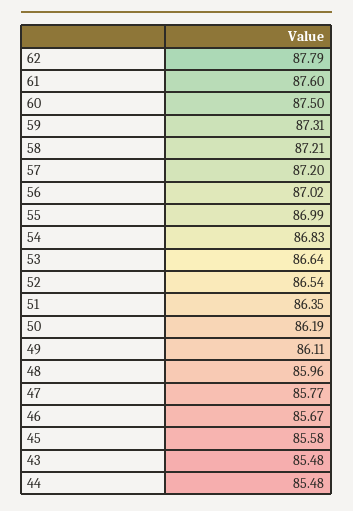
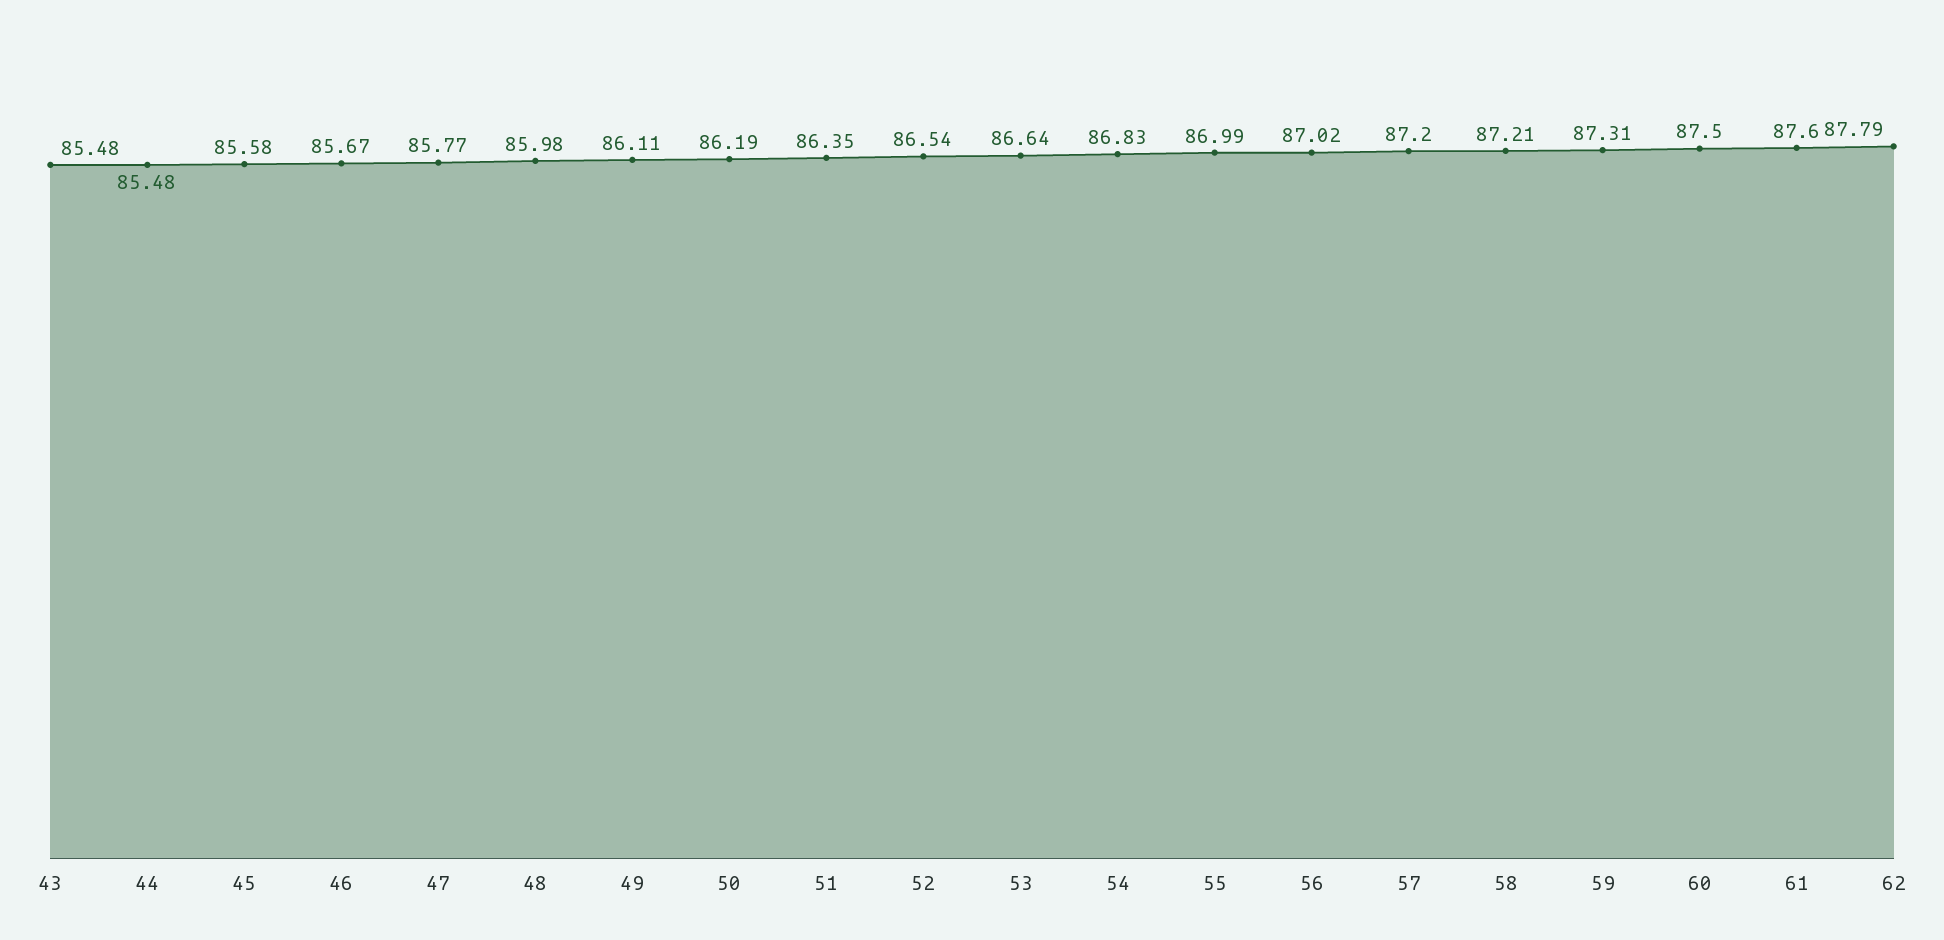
  {
    "62": 87.79,
    "61": 87.6,
    "60": 87.5,
    "59": 87.31,
    "58": 87.21,
    "57": 87.2,
    "56": 87.02,
    "55": 86.99,
    "54": 86.83,
    "53": 86.64,
    "52": 86.54,
    "51": 86.35,
    "50": 86.19,
    "49": 86.11,
-   "48": 85.96,
+   "48": 85.98,
    "47": 85.77,
    "46": 85.67,
    "45": 85.58,
    "43": 85.48,
    "44": 85.48
  }

